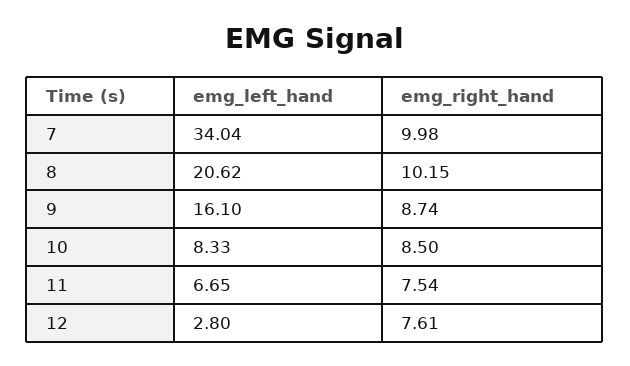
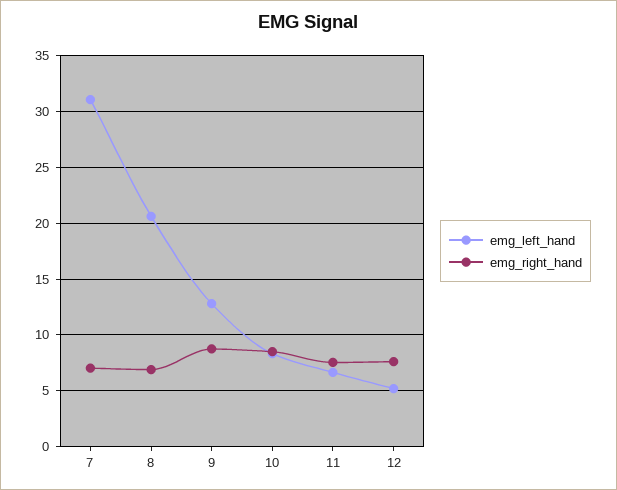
  {
    "emg_left_hand": {
-     "7": 34.04,
+     "7": 31,
      "8": 20.62,
-     "9": 16.1,
+     "9": 13,
      "10": 8.33,
      "11": 6.65,
-     "12": 2.8
+     "12": 5
    },
    "emg_right_hand": {
-     "7": 9.98,
+     "7": 7,
-     "8": 10.15,
+     "8": 7,
      "9": 8.74,
      "10": 8.5,
      "11": 7.54,
      "12": 7.61
    }
  }

